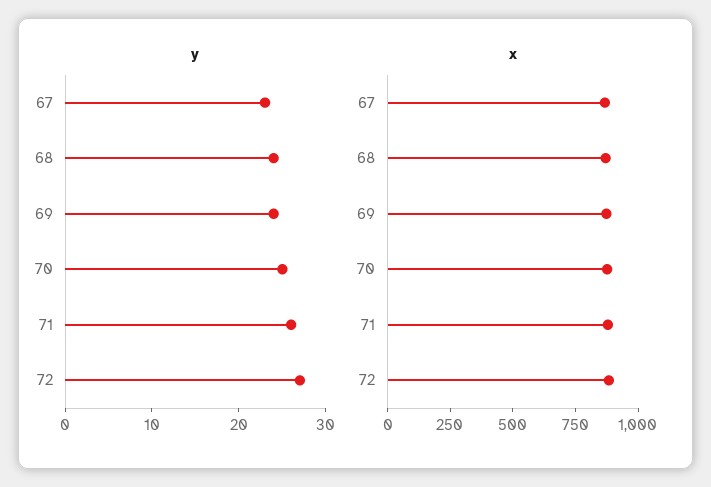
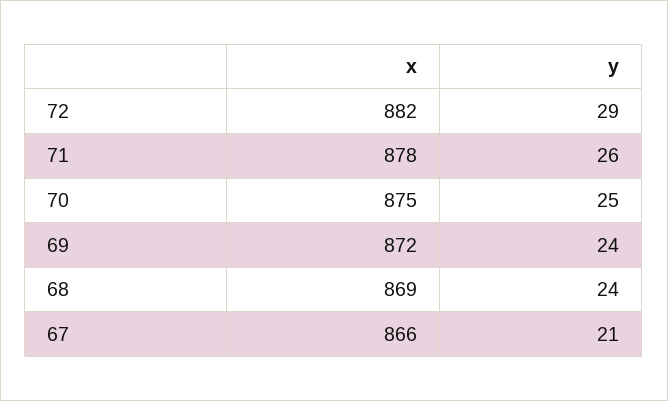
  {
    "y": {
-     "67": 23,
+     "67": 21,
      "68": 24,
      "69": 24,
      "70": 25,
      "71": 26,
-     "72": 27
+     "72": 29
    },
    "x": {
      "67": 866,
      "68": 869,
      "69": 872,
      "70": 875,
      "71": 878,
      "72": 882
    }
  }

